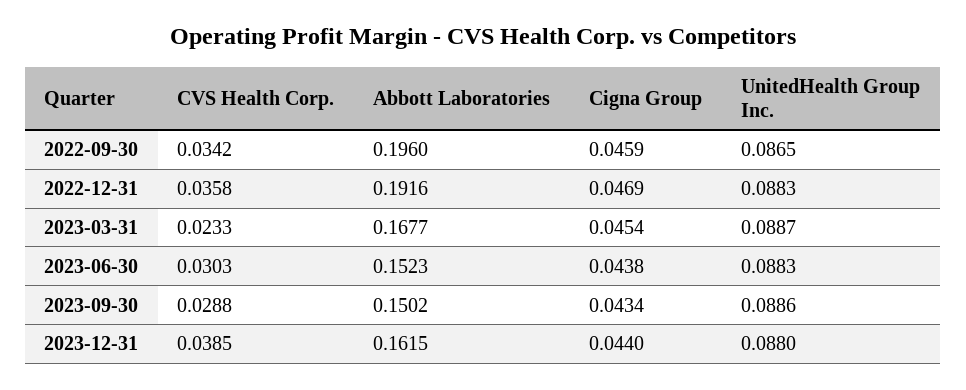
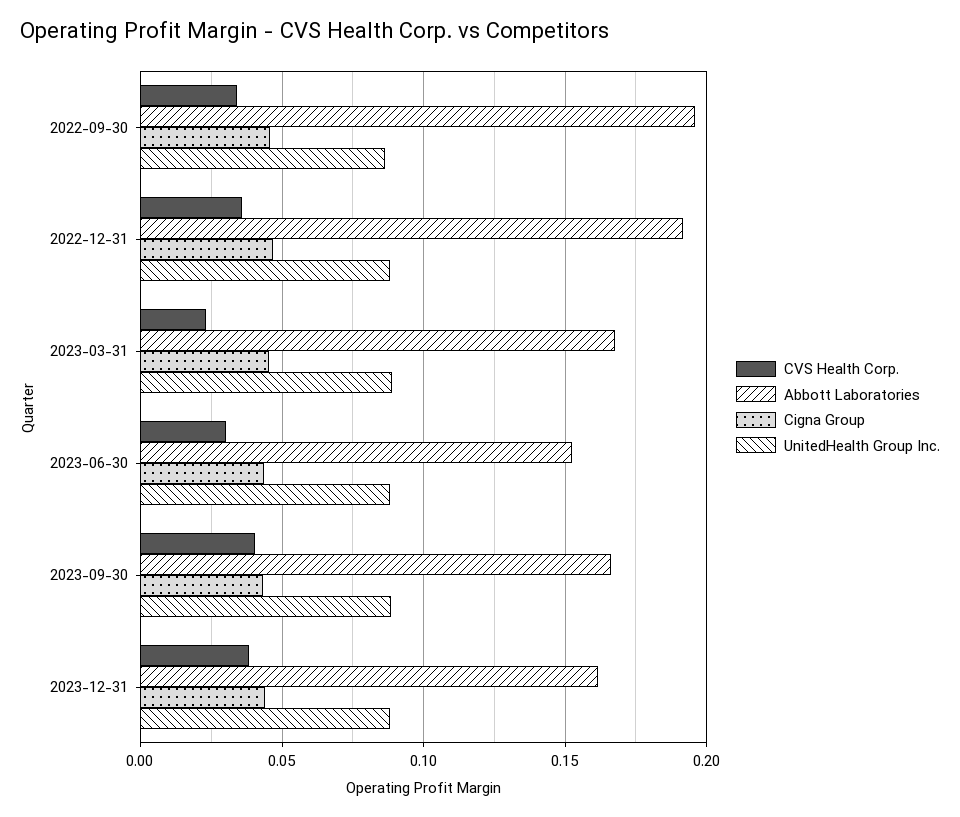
  {
    "CVS Health Corp.": {
      "2022-09-30": 0.0342,
      "2022-12-31": 0.0358,
      "2023-03-31": 0.0233,
      "2023-06-30": 0.0303,
-     "2023-09-30": 0.0288,
+     "2023-09-30": 0.04,
      "2023-12-31": 0.0385
    },
    "Abbott Laboratories": {
      "2022-09-30": 0.196,
      "2022-12-31": 0.1916,
      "2023-03-31": 0.1677,
      "2023-06-30": 0.1523,
-     "2023-09-30": 0.1502,
+     "2023-09-30": 0.165,
      "2023-12-31": 0.1615
    },
    "Cigna Group": {
      "2022-09-30": 0.0459,
      "2022-12-31": 0.0469,
      "2023-03-31": 0.0454,
      "2023-06-30": 0.0438,
      "2023-09-30": 0.0434,
      "2023-12-31": 0.044
    },
    "UnitedHealth Group Inc.": {
      "2022-09-30": 0.0865,
      "2022-12-31": 0.0883,
      "2023-03-31": 0.0887,
      "2023-06-30": 0.0883,
      "2023-09-30": 0.0886,
      "2023-12-31": 0.088
    }
  }

